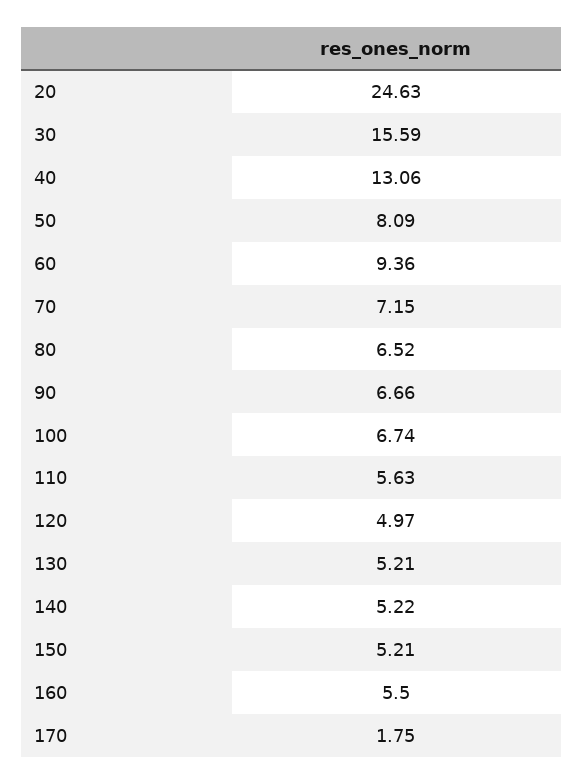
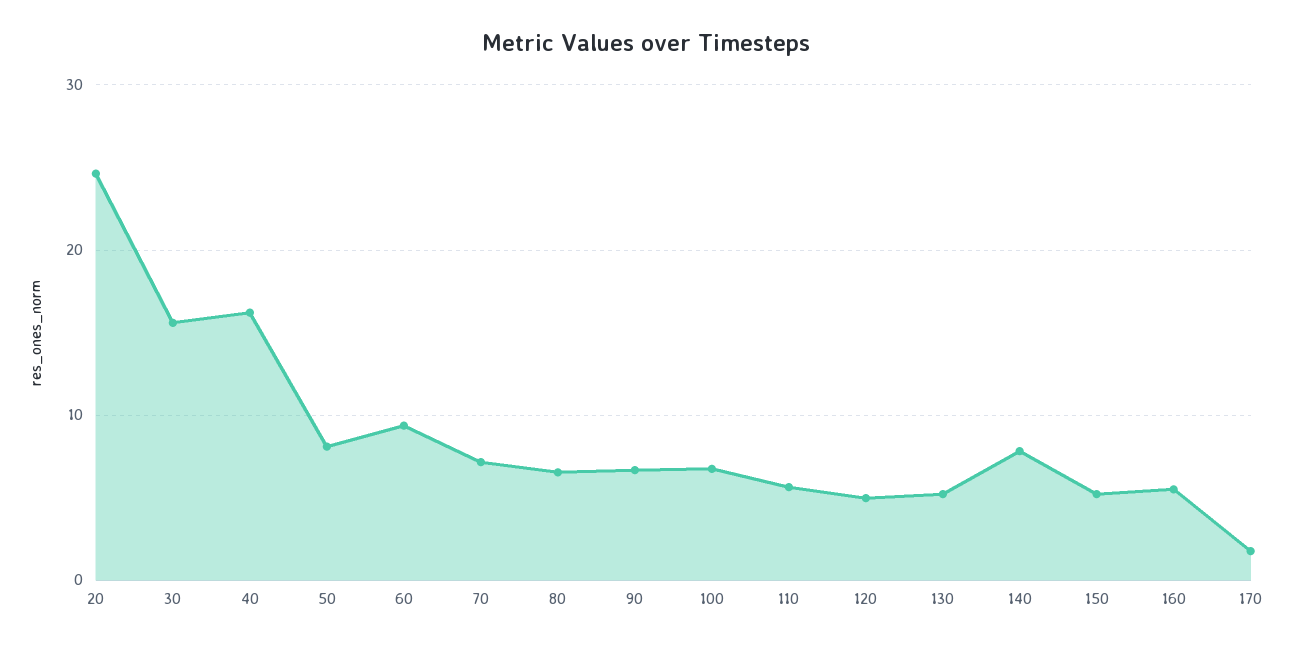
  {
    "20": 24.63,
    "30": 15.59,
-   "40": 13.06,
+   "40": 16,
    "50": 8.09,
    "60": 9.36,
    "70": 7.15,
    "80": 6.52,
    "90": 6.66,
    "100": 6.74,
    "110": 5.63,
    "120": 4.97,
    "130": 5.21,
-   "140": 5.22,
+   "140": 8,
    "150": 5.21,
    "160": 5.5,
    "170": 1.75
  }

